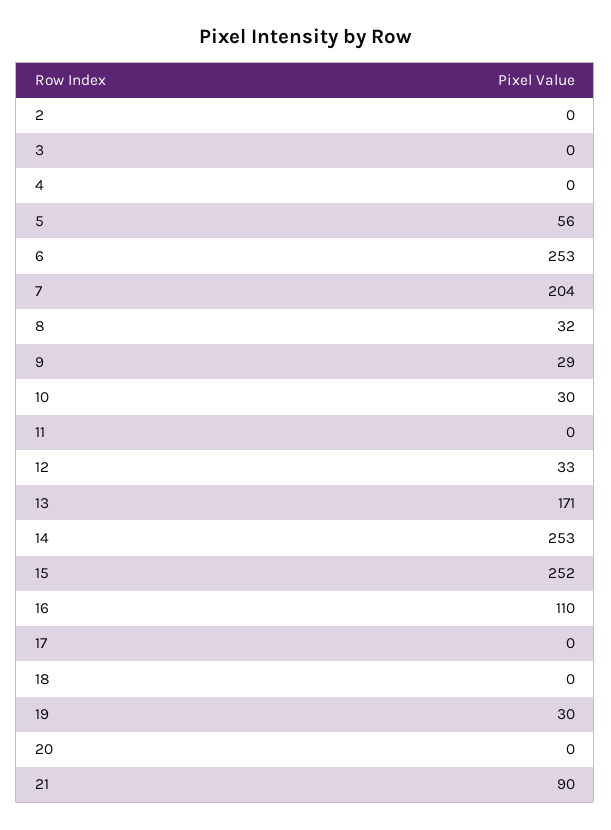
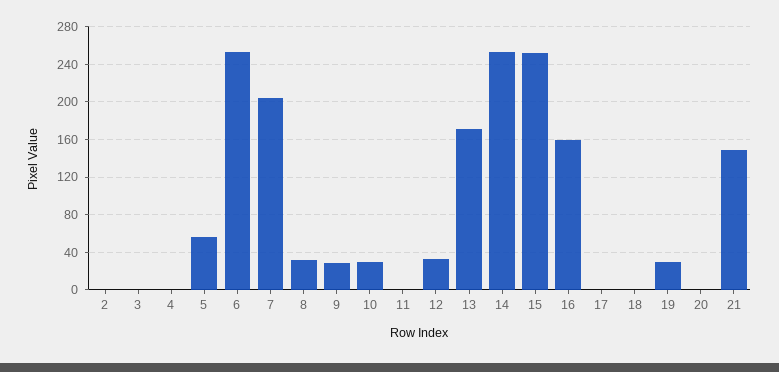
  {
    "2": 0,
    "3": 0,
    "4": 0,
    "5": 56,
    "6": 253,
    "7": 204,
    "8": 32,
    "9": 29,
    "10": 30,
    "11": 0,
    "12": 33,
    "13": 171,
    "14": 253,
    "15": 252,
-   "16": 110,
+   "16": 160,
    "17": 0,
    "18": 0,
    "19": 30,
    "20": 0,
-   "21": 90
+   "21": 150
  }

